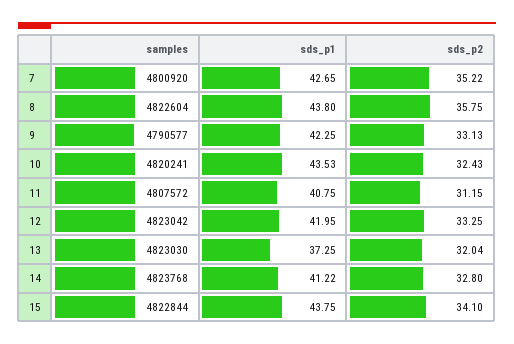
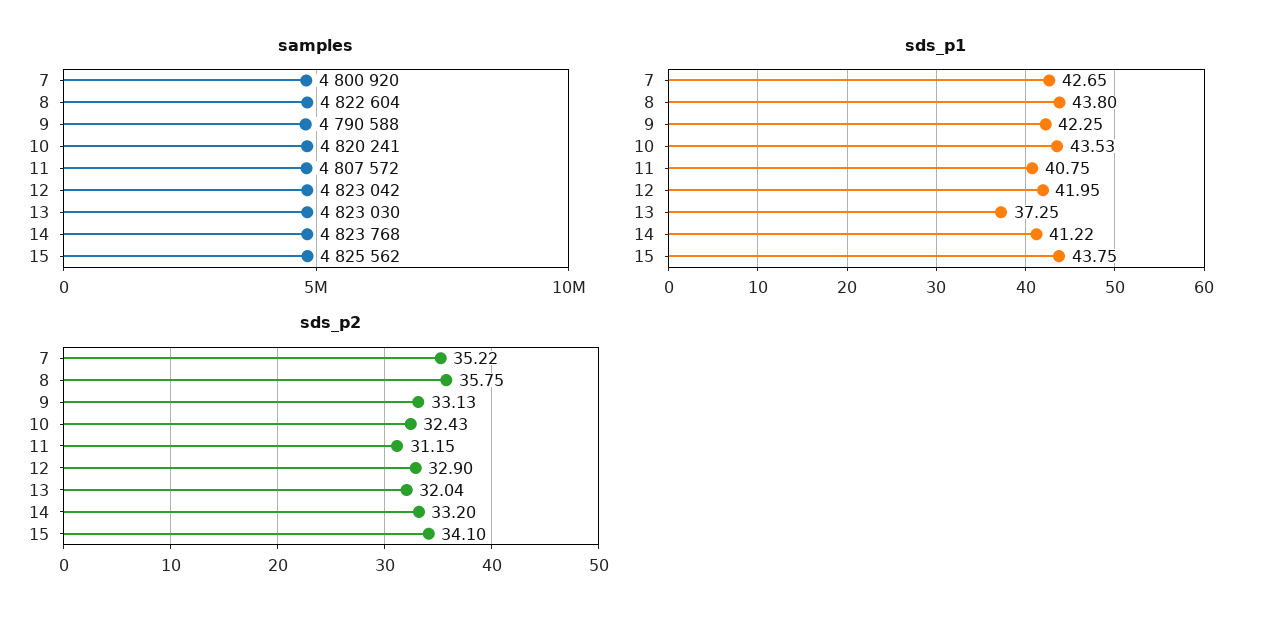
  {
    "samples": {
      "7": 4800920,
      "8": 4822604,
-     "9": 4790577,
+     "9": 4790588,
      "10": 4820241,
      "11": 4807572,
      "12": 4823042,
      "13": 4823030,
      "14": 4823768,
-     "15": 4822844
+     "15": 4825562
    },
    "sds_p1": {
      "7": 42.65,
      "8": 43.8,
      "9": 42.25,
      "10": 43.53,
      "11": 40.75,
      "12": 41.95,
      "13": 37.25,
      "14": 41.22,
      "15": 43.75
    },
    "sds_p2": {
      "7": 35.22,
      "8": 35.75,
      "9": 33.13,
      "10": 32.43,
      "11": 31.15,
-     "12": 33.25,
+     "12": 32.9,
      "13": 32.04,
-     "14": 32.8,
+     "14": 33.2,
      "15": 34.1
    }
  }

